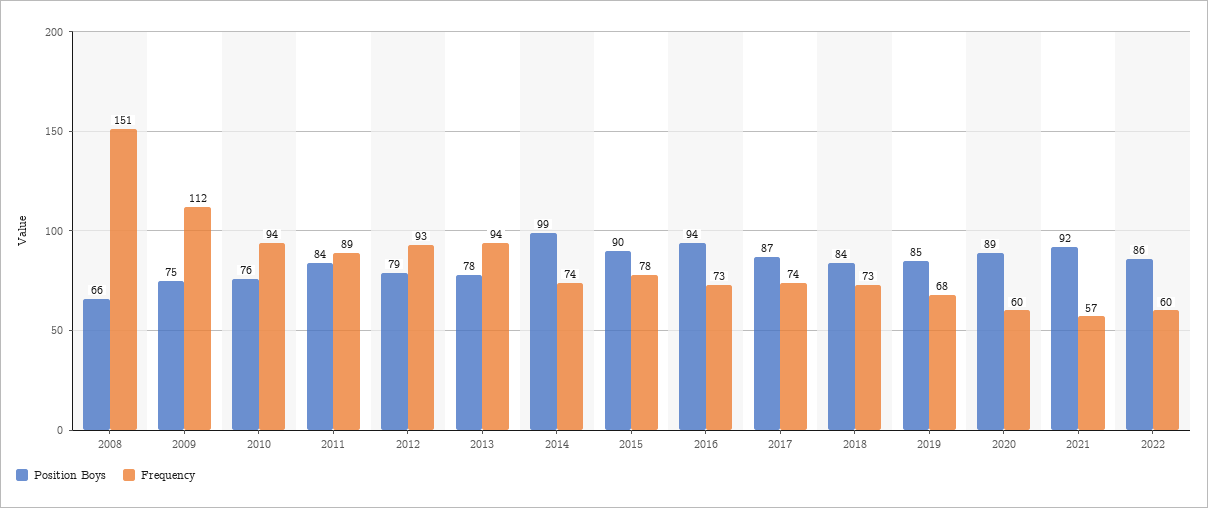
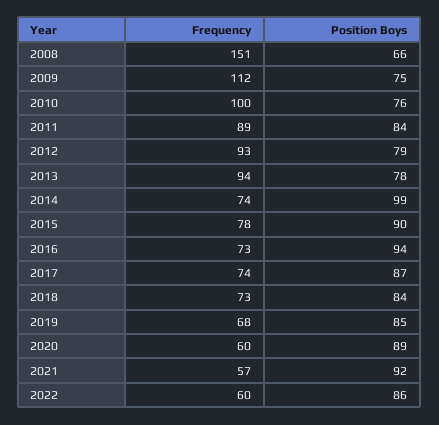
  {
    "Position Boys": {
      "2008": 66,
      "2009": 75,
      "2010": 76,
      "2011": 84,
      "2012": 79,
      "2013": 78,
      "2014": 99,
      "2015": 90,
      "2016": 94,
      "2017": 87,
      "2018": 84,
      "2019": 85,
      "2020": 89,
      "2021": 92,
      "2022": 86
    },
    "Frequency": {
      "2008": 151,
      "2009": 112,
-     "2010": 94,
+     "2010": 100,
      "2011": 89,
      "2012": 93,
      "2013": 94,
      "2014": 74,
      "2015": 78,
      "2016": 73,
      "2017": 74,
      "2018": 73,
      "2019": 68,
      "2020": 60,
      "2021": 57,
      "2022": 60
    }
  }

